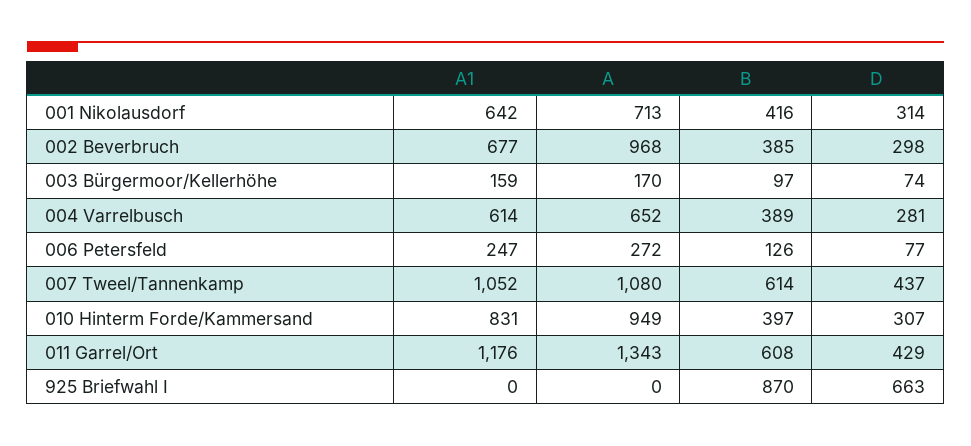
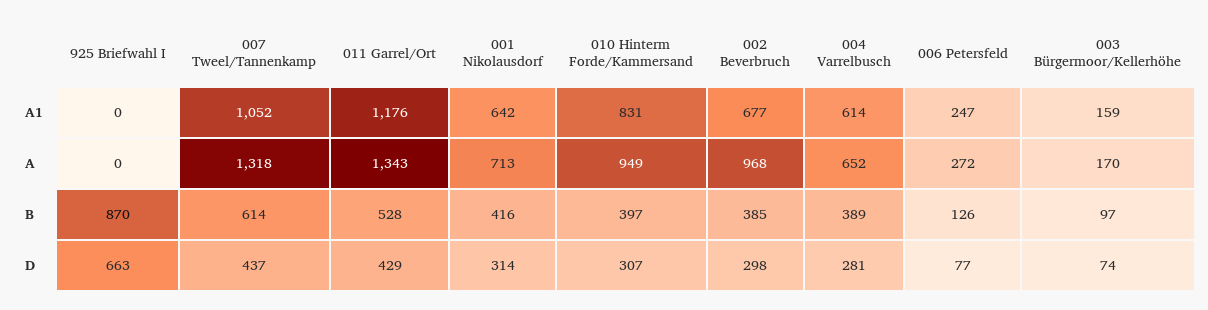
  {
    "A1": {
      "001 Nikolausdorf": 642,
      "002 Beverbruch": 677,
      "003 Bürgermoor/Kellerhöhe": 159,
      "004 Varrelbusch": 614,
      "006 Petersfeld": 247,
      "007 Tweel/Tannenkamp": 1052,
      "010 Hinterm Forde/Kammersand": 831,
      "011 Garrel/Ort": 1176,
      "925 Briefwahl I": 0
    },
    "A": {
      "001 Nikolausdorf": 713,
      "002 Beverbruch": 968,
      "003 Bürgermoor/Kellerhöhe": 170,
      "004 Varrelbusch": 652,
      "006 Petersfeld": 272,
-     "007 Tweel/Tannenkamp": 1080,
+     "007 Tweel/Tannenkamp": 1318,
      "010 Hinterm Forde/Kammersand": 949,
      "011 Garrel/Ort": 1343,
      "925 Briefwahl I": 0
    },
    "B": {
      "001 Nikolausdorf": 416,
      "002 Beverbruch": 385,
      "003 Bürgermoor/Kellerhöhe": 97,
      "004 Varrelbusch": 389,
      "006 Petersfeld": 126,
      "007 Tweel/Tannenkamp": 614,
      "010 Hinterm Forde/Kammersand": 397,
-     "011 Garrel/Ort": 608,
+     "011 Garrel/Ort": 528,
      "925 Briefwahl I": 870
    },
    "D": {
      "001 Nikolausdorf": 314,
      "002 Beverbruch": 298,
      "003 Bürgermoor/Kellerhöhe": 74,
      "004 Varrelbusch": 281,
      "006 Petersfeld": 77,
      "007 Tweel/Tannenkamp": 437,
      "010 Hinterm Forde/Kammersand": 307,
      "011 Garrel/Ort": 429,
      "925 Briefwahl I": 663
    }
  }

